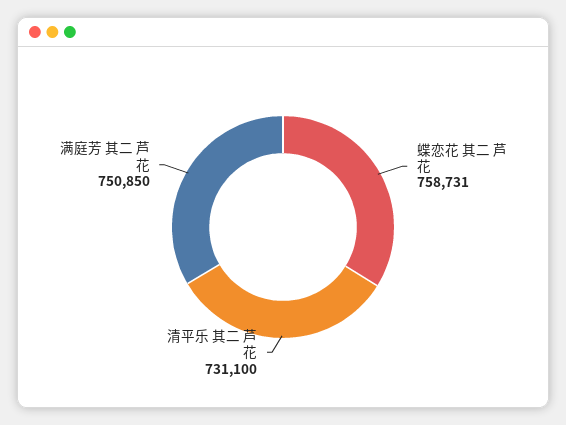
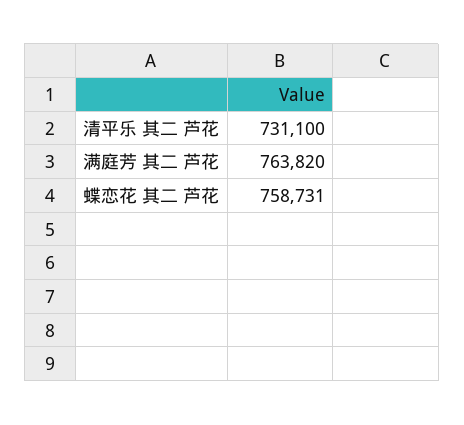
  {
    "蝶恋花 其二 芦花": 758731,
    "清平乐 其二 芦花": 731100,
-   "满庭芳 其二 芦花": 750850
+   "满庭芳 其二 芦花": 763820
  }

